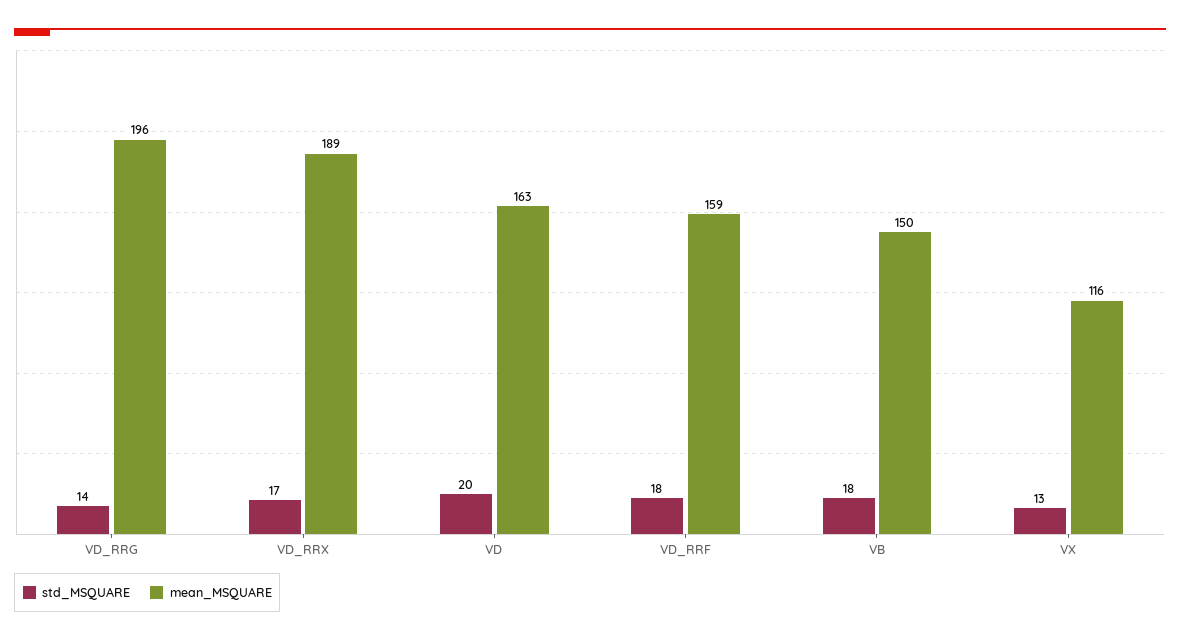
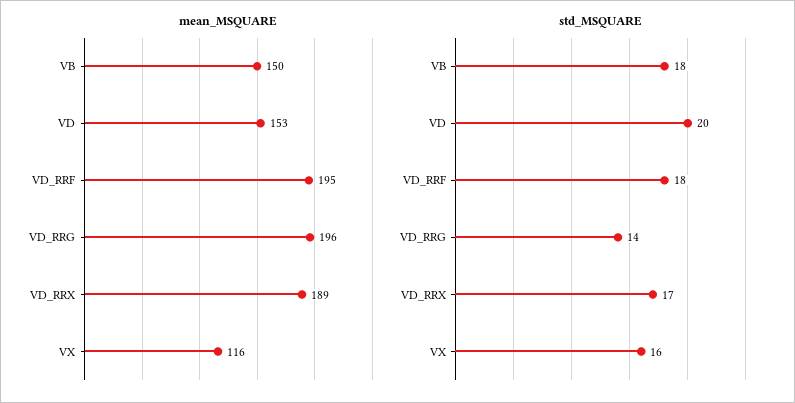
  {
    "std_MSQUARE": {
      "VD_RRG": 14,
      "VD_RRX": 17,
      "VD": 20,
      "VD_RRF": 18,
      "VB": 18,
-     "VX": 13
+     "VX": 16
    },
    "mean_MSQUARE": {
      "VD_RRG": 196,
      "VD_RRX": 189,
-     "VD": 163,
+     "VD": 153,
-     "VD_RRF": 159,
+     "VD_RRF": 195,
      "VB": 150,
      "VX": 116
    }
  }

